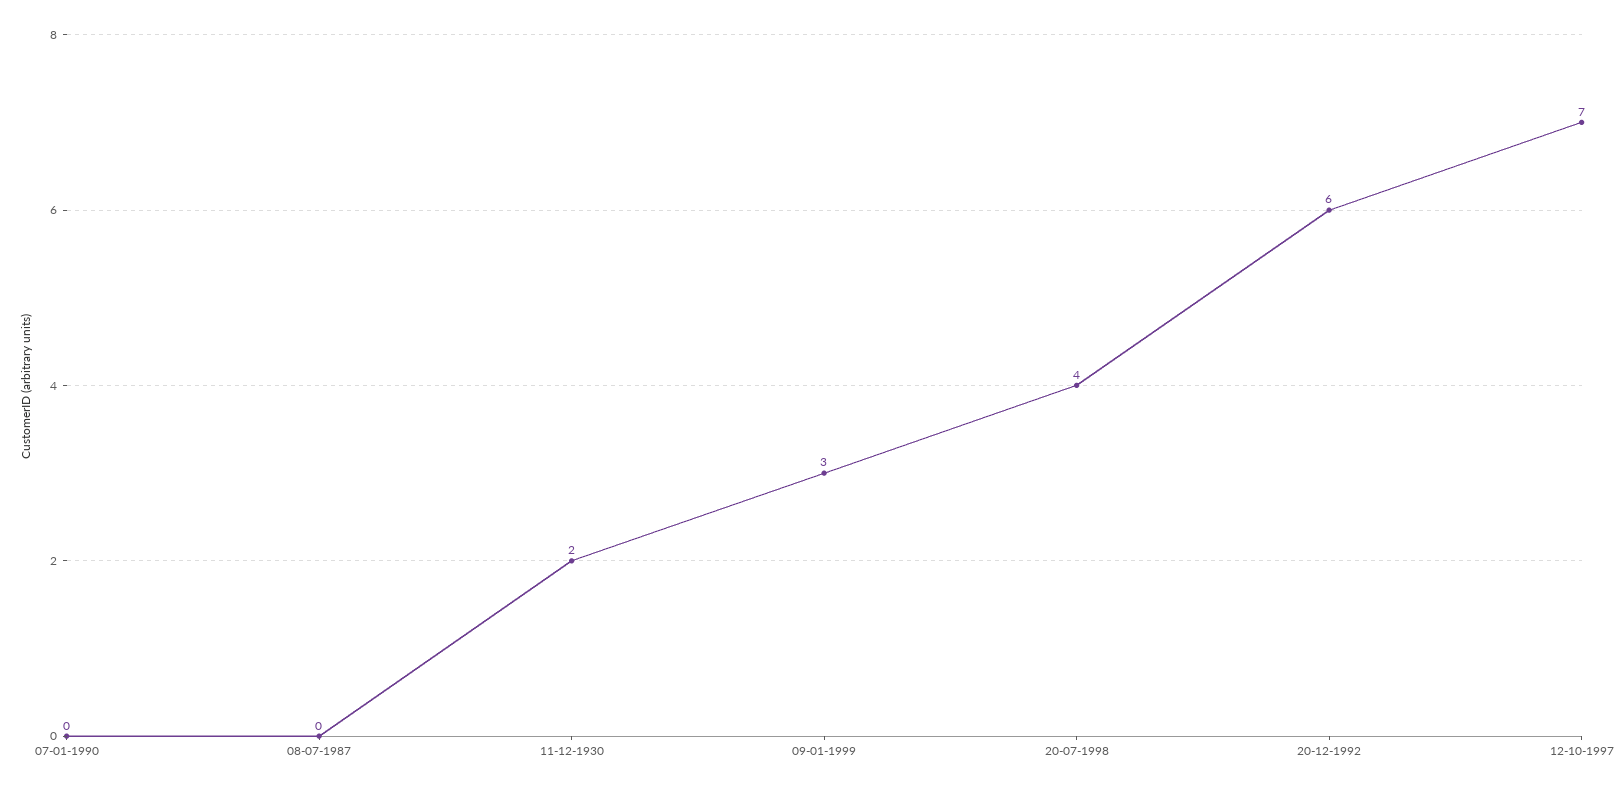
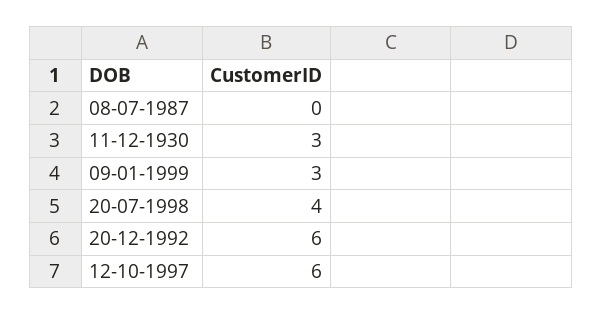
  {
-   "07-01-1990": 0,
    "08-07-1987": 0,
-   "11-12-1930": 2,
+   "11-12-1930": 3,
    "09-01-1999": 3,
    "20-07-1998": 4,
    "20-12-1992": 6,
-   "12-10-1997": 7
+   "12-10-1997": 6
  }

